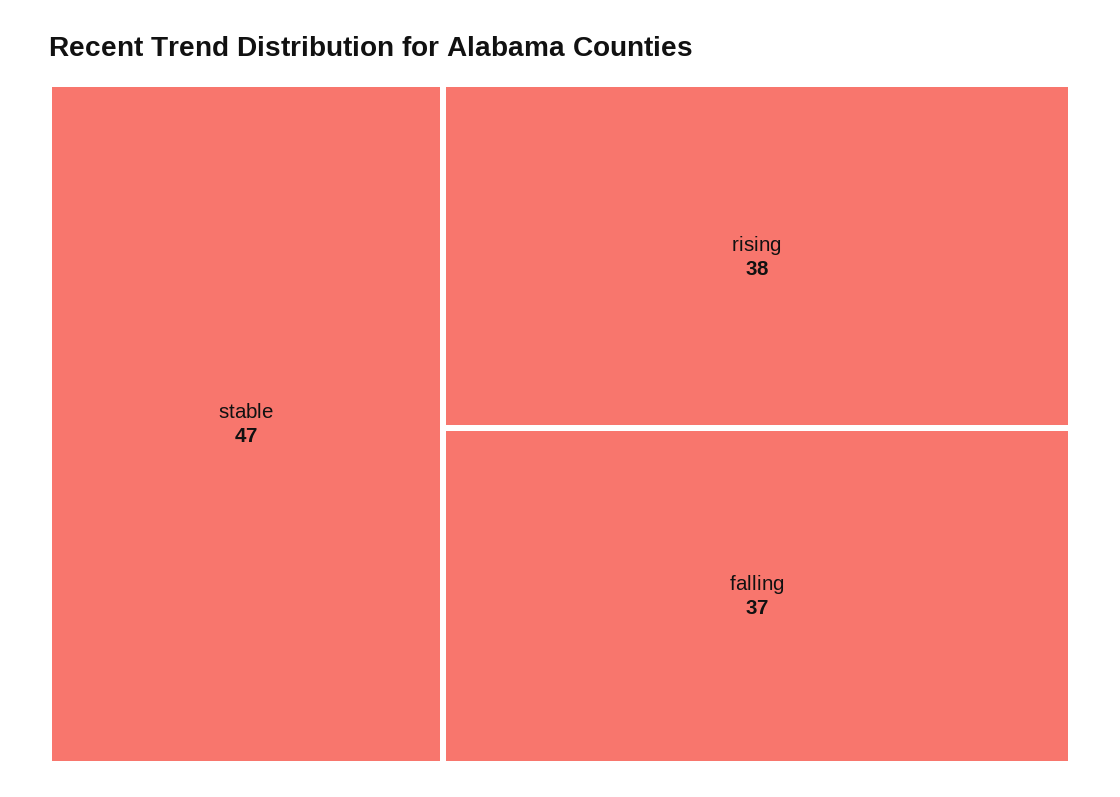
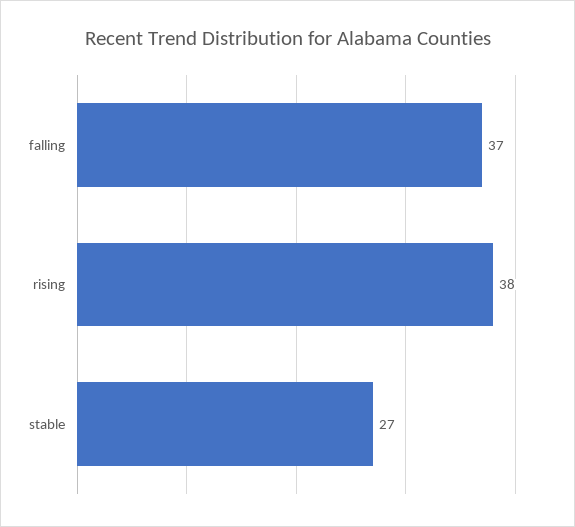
  {
-   "stable": 47,
+   "stable": 27,
    "rising": 38,
    "falling": 37
  }

